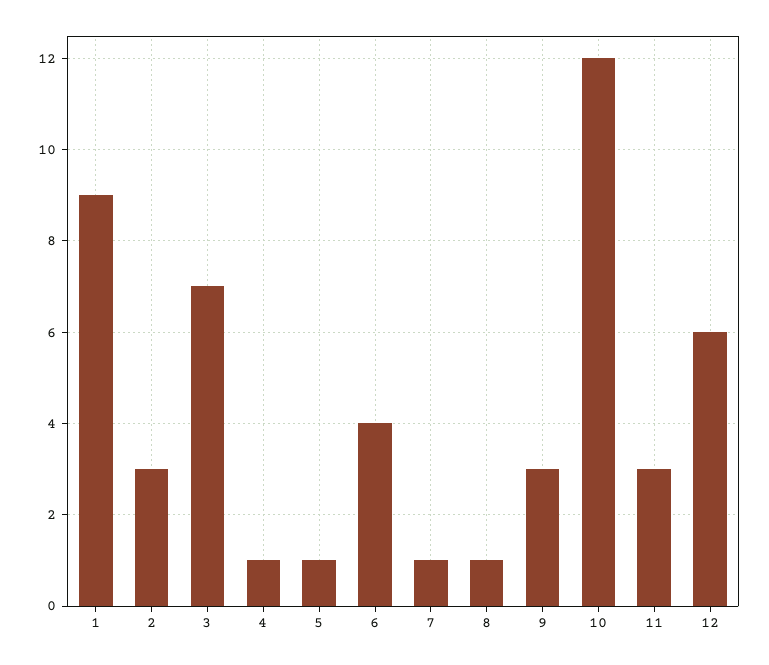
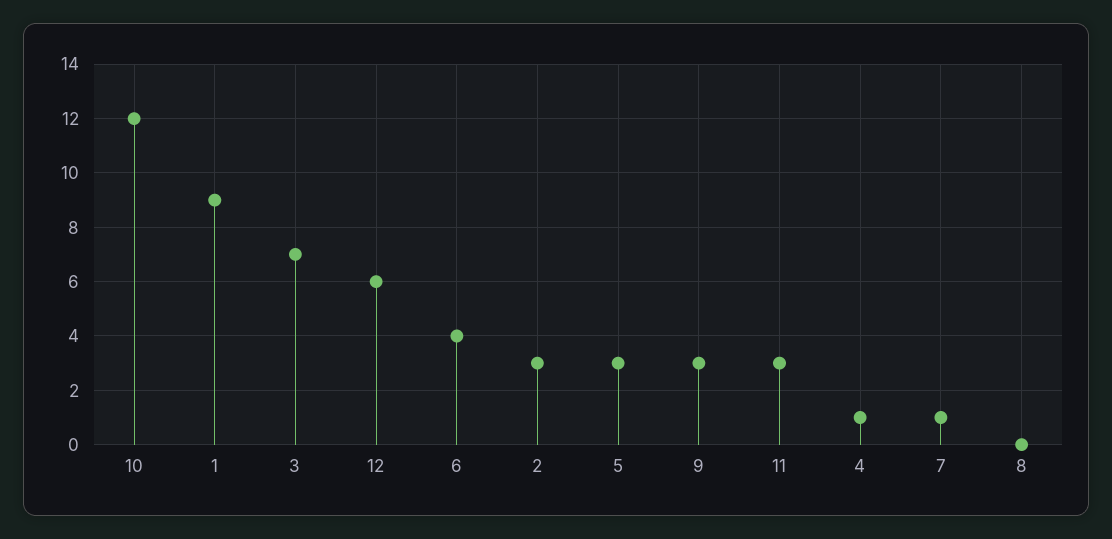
  {
    "1": 9,
    "2": 3,
    "3": 7,
    "4": 1,
-   "5": 1,
+   "5": 3,
    "6": 4,
    "7": 1,
-   "8": 1,
+   "8": 0,
    "9": 3,
    "10": 12,
    "11": 3,
    "12": 6
  }

